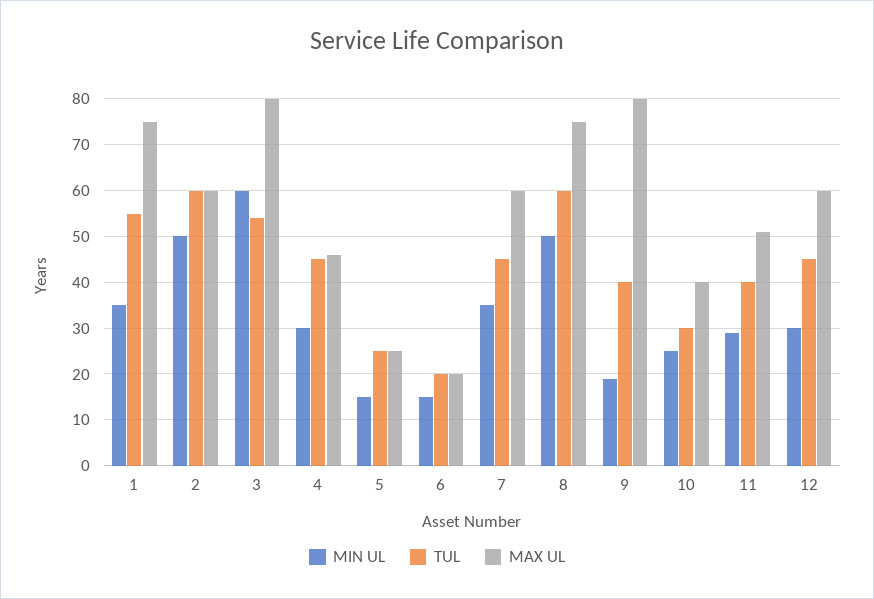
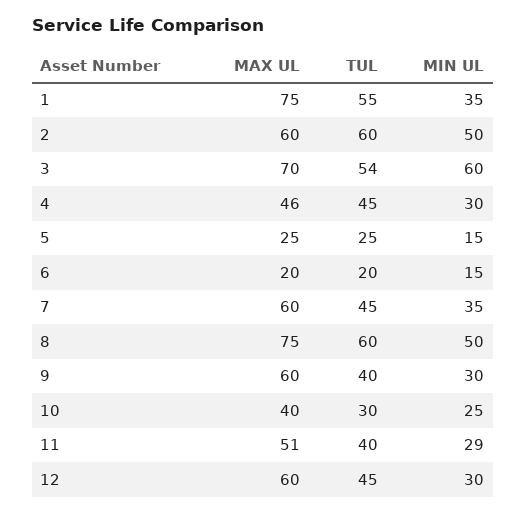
  {
    "MIN UL": {
      "1": 35,
      "2": 50,
      "3": 60,
      "4": 30,
      "5": 15,
      "6": 15,
      "7": 35,
      "8": 50,
-     "9": 20,
+     "9": 30,
      "10": 25,
      "11": 29,
      "12": 30
    },
    "TUL": {
      "1": 55,
      "2": 60,
      "3": 54,
      "4": 45,
      "5": 25,
      "6": 20,
      "7": 45,
      "8": 60,
      "9": 40,
      "10": 30,
      "11": 40,
      "12": 45
    },
    "MAX UL": {
      "1": 75,
      "2": 60,
-     "3": 80,
+     "3": 70,
      "4": 46,
      "5": 25,
      "6": 20,
      "7": 60,
      "8": 75,
-     "9": 80,
+     "9": 60,
      "10": 40,
      "11": 51,
      "12": 60
    }
  }

